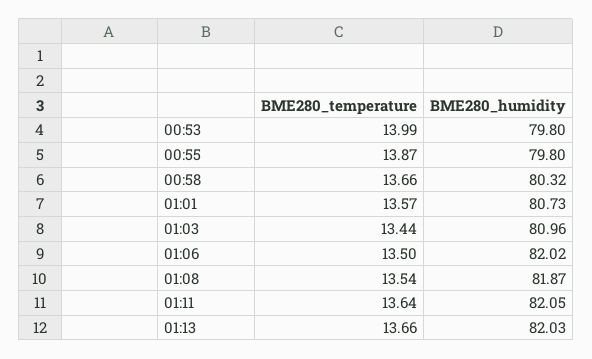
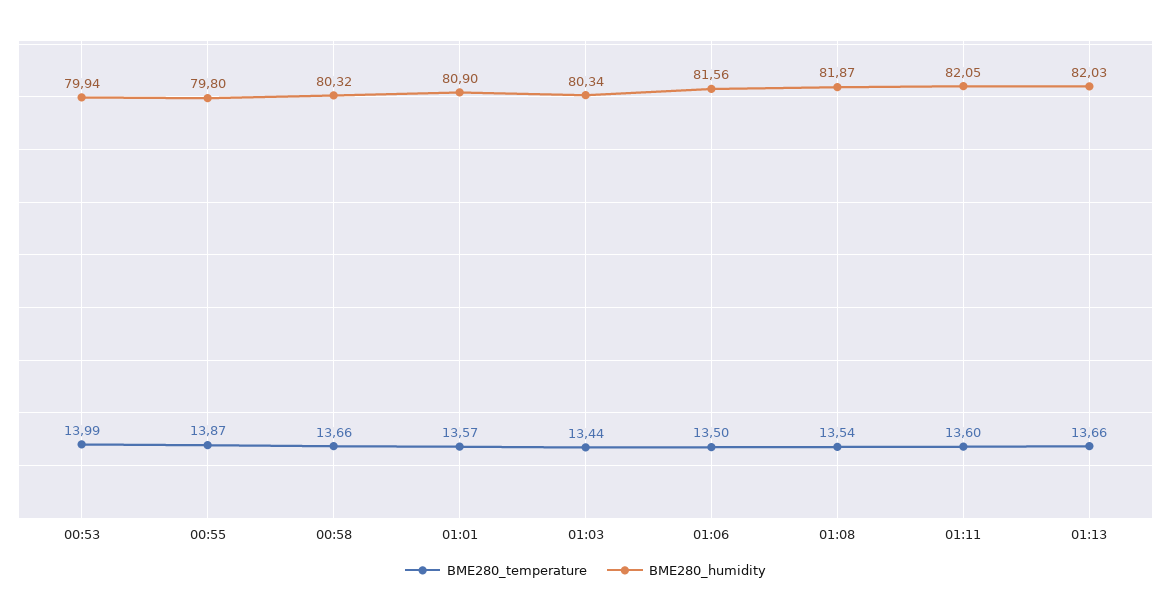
  {
    "BME280_temperature": {
      "00:53": 13.99,
      "00:55": 13.87,
      "00:58": 13.66,
      "01:01": 13.57,
      "01:03": 13.44,
      "01:06": 13.5,
      "01:08": 13.54,
-     "01:11": 13.64,
+     "01:11": 13.6,
      "01:13": 13.66
    },
    "BME280_humidity": {
-     "00:53": 79.8,
+     "00:53": 79.94,
      "00:55": 79.8,
      "00:58": 80.32,
-     "01:01": 80.73,
+     "01:01": 80.9,
-     "01:03": 80.96,
+     "01:03": 80.34,
-     "01:06": 82.02,
+     "01:06": 81.56,
      "01:08": 81.87,
      "01:11": 82.05,
      "01:13": 82.03
    }
  }

